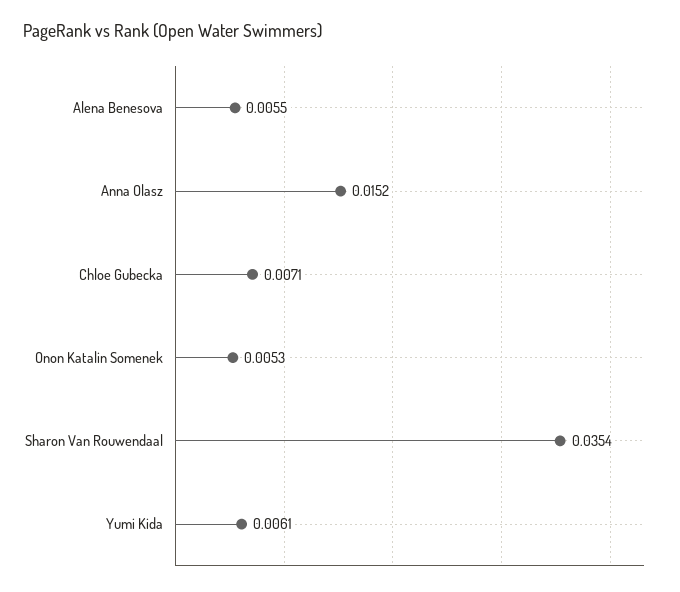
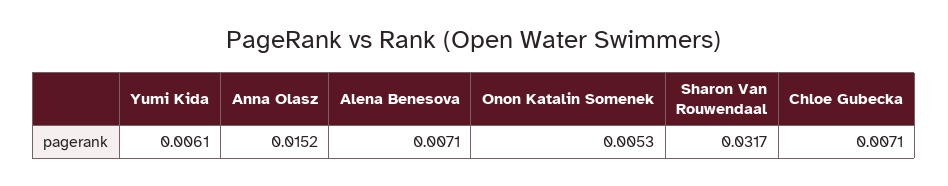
  {
-   "Alena Benesova": 0.0055,
+   "Alena Benesova": 0.0071,
    "Anna Olasz": 0.0152,
    "Chloe Gubecka": 0.0071,
    "Onon Katalin Somenek": 0.0053,
-   "Sharon Van Rouwendaal": 0.0354,
+   "Sharon Van Rouwendaal": 0.0317,
    "Yumi Kida": 0.0061
  }

